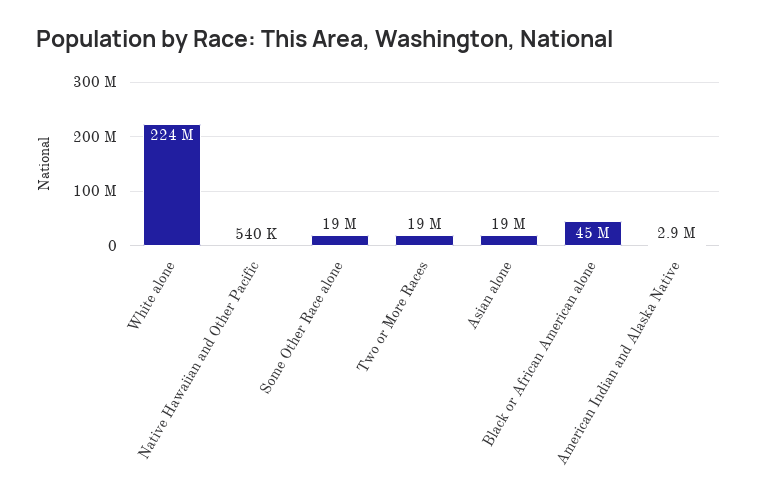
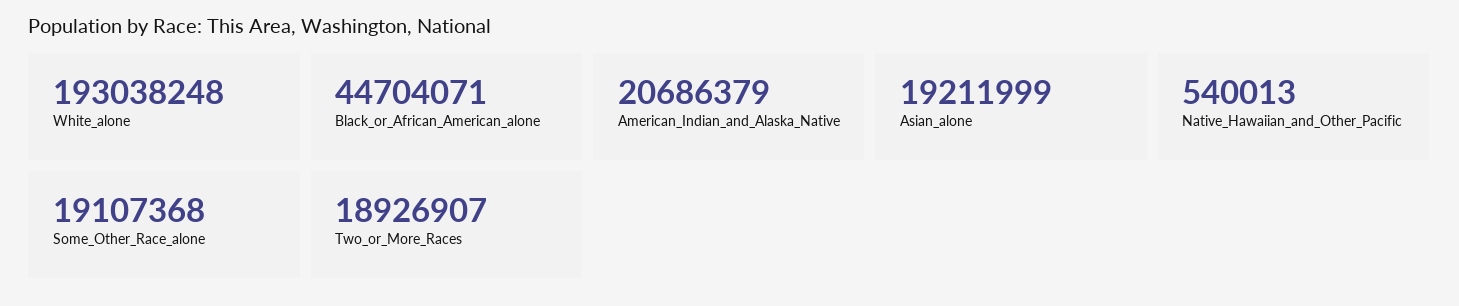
  {
-   "White alone": 224000000,
+   "White alone": 193038248,
    "Native Hawaiian and Other Pacific": 540013,
    "Some Other Race alone": 19107368,
    "Two or More Races": 18926907,
    "Asian alone": 19211999,
    "Black or African American alone": 44704071,
-   "American Indian and Alaska Native": 2900000
+   "American Indian and Alaska Native": 20686379
  }

